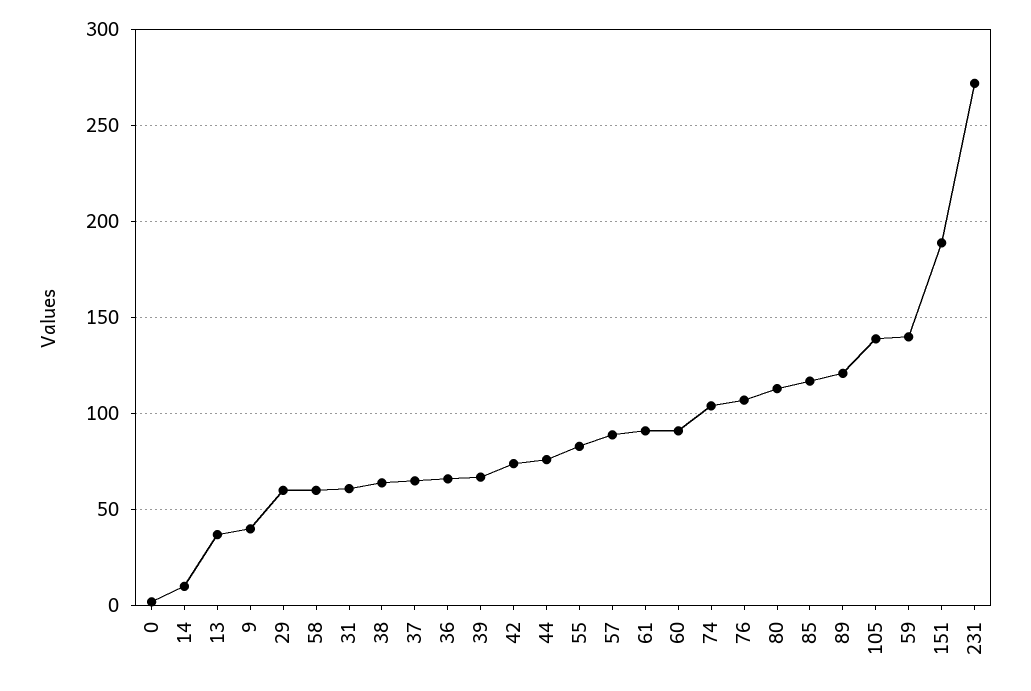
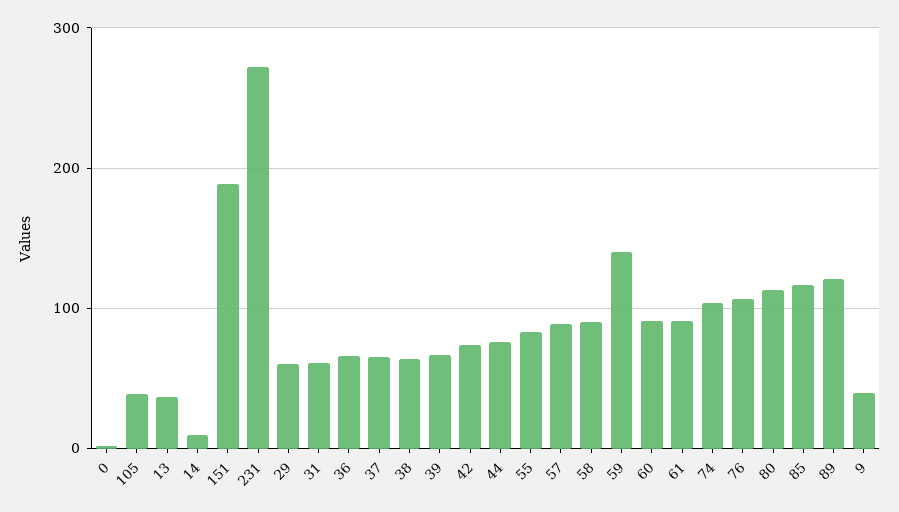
  {
    "0": 0,
    "14": 10,
    "13": 35,
    "9": 40,
    "29": 60,
-   "58": 60,
+   "58": 90,
    "31": 60,
    "38": 65,
    "37": 65,
    "36": 65,
    "39": 65,
    "42": 75,
    "44": 75,
    "55": 85,
    "57": 90,
    "61": 90,
    "60": 90,
    "74": 105,
    "76": 105,
    "80": 115,
    "85": 115,
    "89": 120,
-   "105": 140,
+   "105": 40,
    "59": 140,
    "151": 190,
    "231": 270
  }

